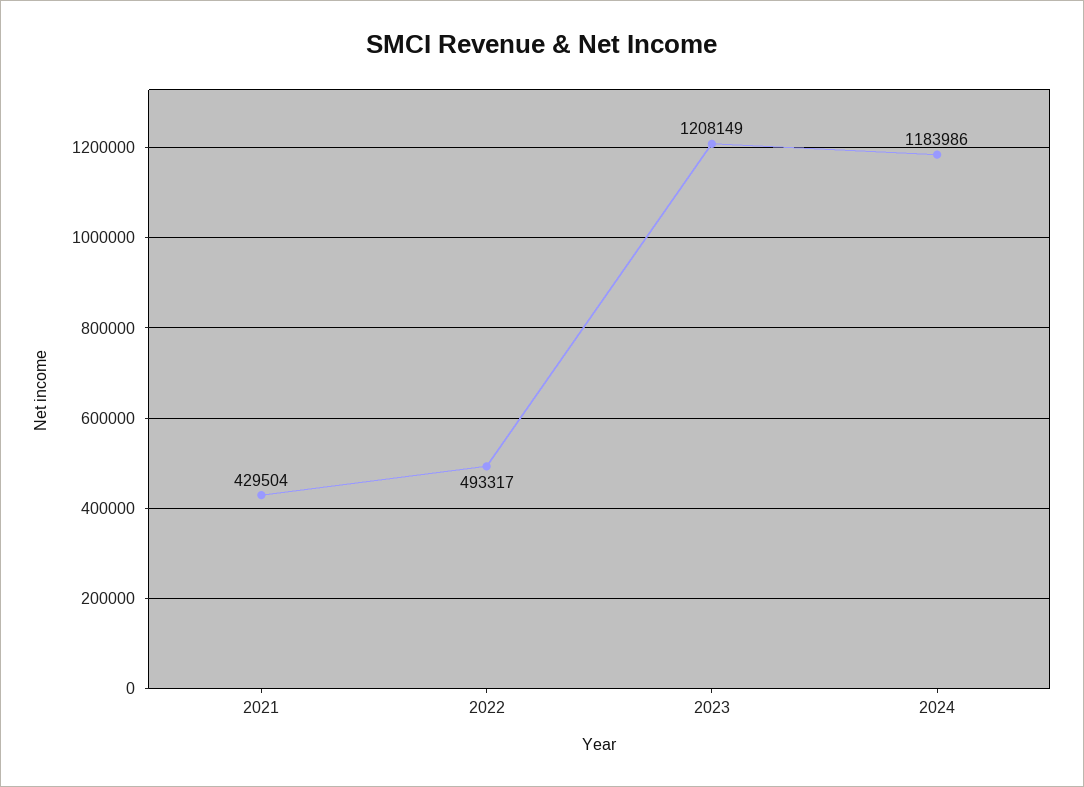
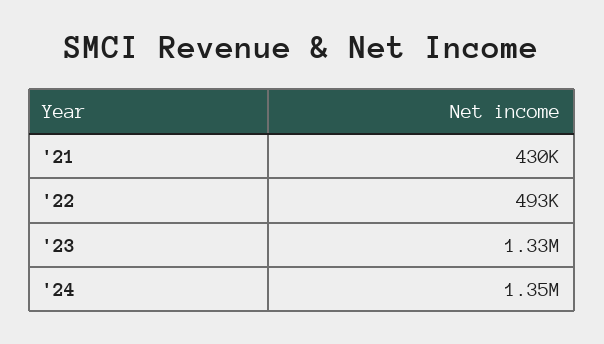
  {
    "2021": 429504,
    "2022": 493317,
-   "2023": 1208149,
+   "2023": 1330000,
-   "2024": 1183986
+   "2024": 1350000
  }

